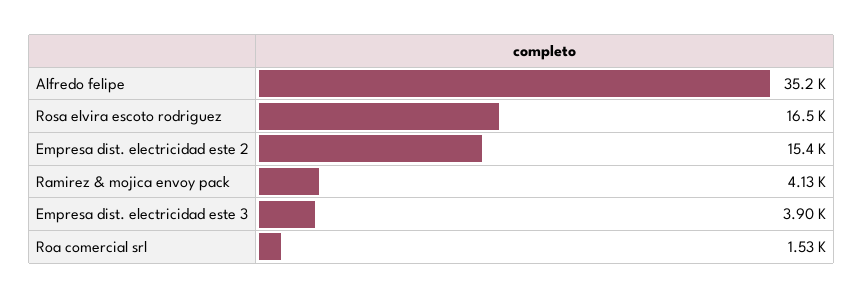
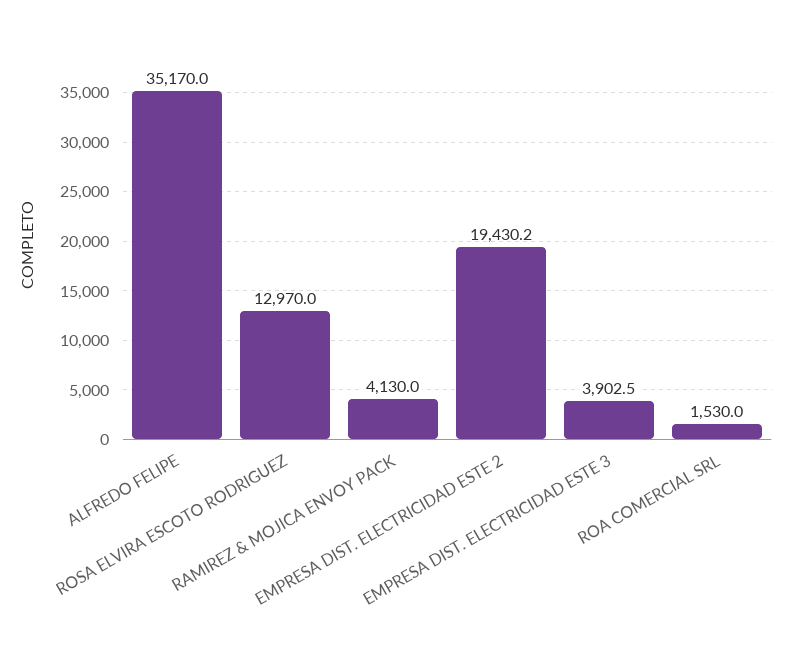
  {
    "Alfredo felipe": 35170,
-   "Rosa elvira escoto rodriguez": 16500,
+   "Rosa elvira escoto rodriguez": 12970,
-   "Empresa dist. electricidad este 2": 15400,
+   "Empresa dist. electricidad este 2": 19430.2,
    "Ramirez & mojica envoy pack": 4130,
    "Empresa dist. electricidad este 3": 3902.5,
    "Roa comercial srl": 1530
  }

